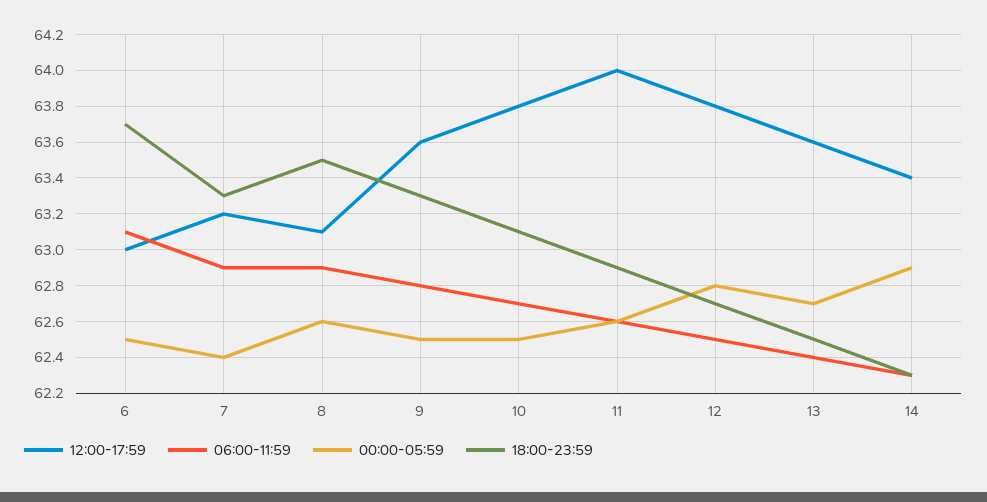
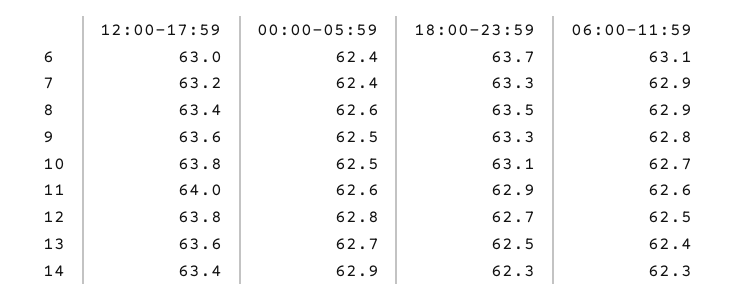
  {
    "12:00-17:59": {
      "6": 63,
      "7": 63.2,
-     "8": 63.1,
+     "8": 63.4,
      "9": 63.6,
      "10": 63.8,
      "11": 64,
      "12": 63.8,
      "13": 63.6,
      "14": 63.4
    },
    "06:00-11:59": {
      "6": 63.1,
      "7": 62.9,
      "8": 62.9,
      "9": 62.8,
      "10": 62.7,
      "11": 62.6,
      "12": 62.5,
      "13": 62.4,
      "14": 62.3
    },
    "00:00-05:59": {
-     "6": 62.5,
+     "6": 62.4,
      "7": 62.4,
      "8": 62.6,
      "9": 62.5,
      "10": 62.5,
      "11": 62.6,
      "12": 62.8,
      "13": 62.7,
      "14": 62.9
    },
    "18:00-23:59": {
      "6": 63.7,
      "7": 63.3,
      "8": 63.5,
      "9": 63.3,
      "10": 63.1,
      "11": 62.9,
      "12": 62.7,
      "13": 62.5,
      "14": 62.3
    }
  }

